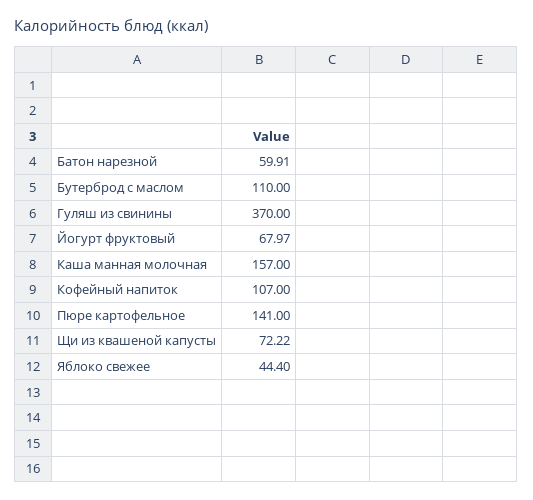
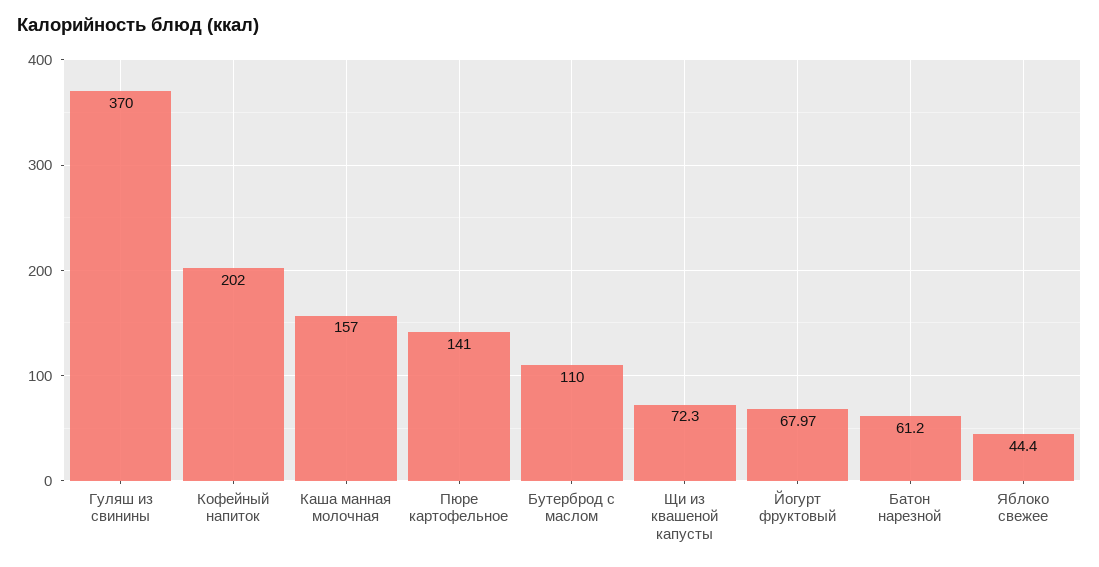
  {
-   "Батон нарезной": 59.91,
+   "Батон нарезной": 61.2,
    "Бутерброд с маслом": 110,
    "Гуляш из свинины": 370,
    "Йогурт фруктовый": 67.97,
    "Каша манная молочная": 157,
-   "Кофейный напиток": 107,
+   "Кофейный напиток": 202,
    "Пюре картофельное": 141,
-   "Щи из квашеной капусты": 72.22,
+   "Щи из квашеной капусты": 72.3,
    "Яблоко свежее": 44.4
  }

